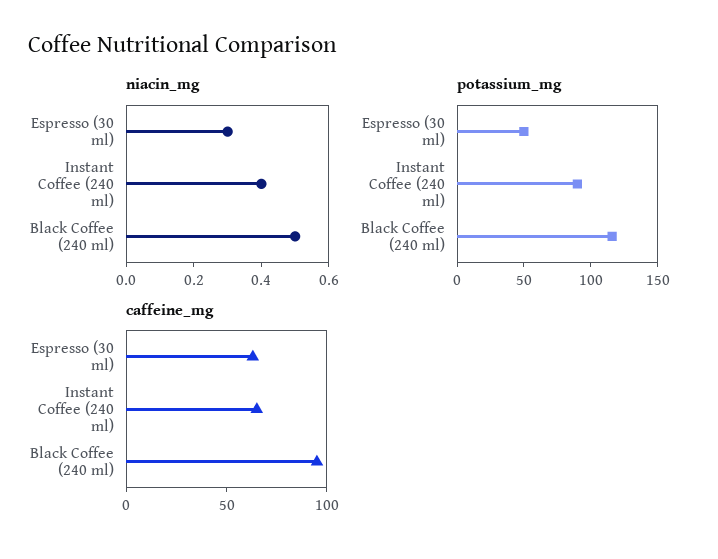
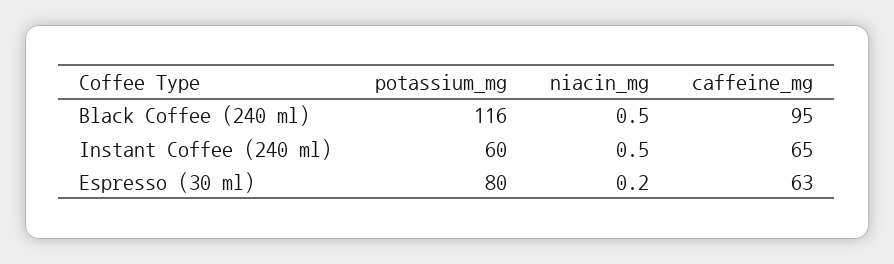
  {
    "niacin_mg": {
-     "Espresso (30 ml)": 0.3,
+     "Espresso (30 ml)": 0.2,
-     "Instant Coffee (240 ml)": 0.4,
+     "Instant Coffee (240 ml)": 0.5,
      "Black Coffee (240 ml)": 0.5
    },
    "potassium_mg": {
-     "Espresso (30 ml)": 50,
+     "Espresso (30 ml)": 80,
-     "Instant Coffee (240 ml)": 90,
+     "Instant Coffee (240 ml)": 60,
      "Black Coffee (240 ml)": 116
    },
    "caffeine_mg": {
      "Espresso (30 ml)": 63,
      "Instant Coffee (240 ml)": 65,
      "Black Coffee (240 ml)": 95
    }
  }

